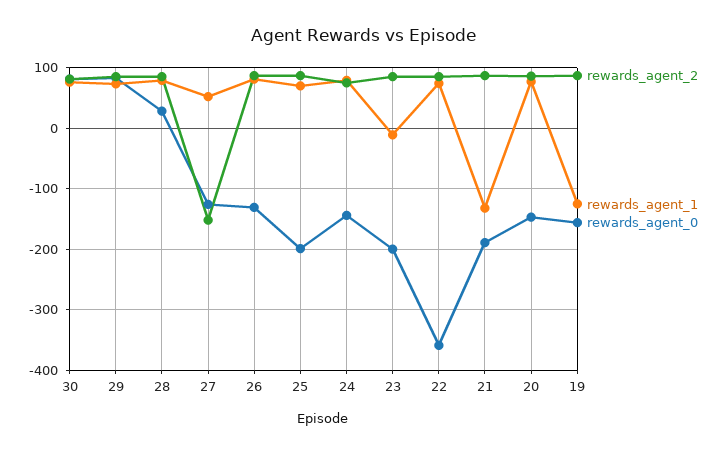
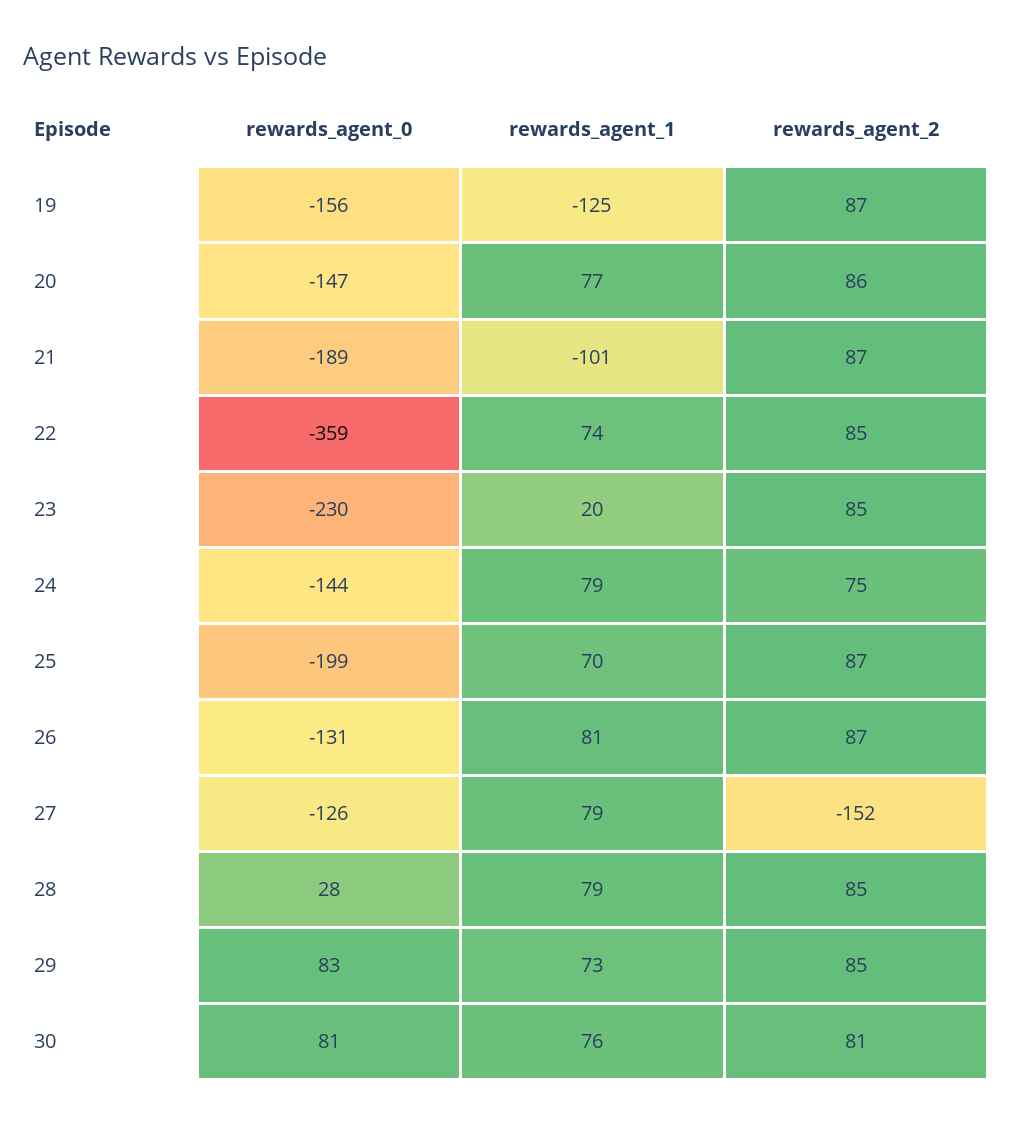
  {
    "rewards_agent_2": {
      "30": 81,
      "29": 85,
      "28": 85,
      "27": -152,
      "26": 87,
      "25": 87,
      "24": 75,
      "23": 85,
      "22": 85,
      "21": 87,
      "20": 86,
      "19": 87
    },
    "rewards_agent_1": {
      "30": 76,
      "29": 73,
      "28": 79,
-     "27": 50,
+     "27": 79,
      "26": 81,
      "25": 70,
      "24": 79,
-     "23": -10,
+     "23": 20,
      "22": 74,
-     "21": -130,
+     "21": -101,
      "20": 77,
      "19": -125
    },
    "rewards_agent_0": {
      "30": 81,
      "29": 83,
      "28": 28,
      "27": -126,
      "26": -131,
      "25": -199,
      "24": -144,
-     "23": -200,
+     "23": -230,
      "22": -359,
      "21": -189,
      "20": -147,
      "19": -156
    }
  }

